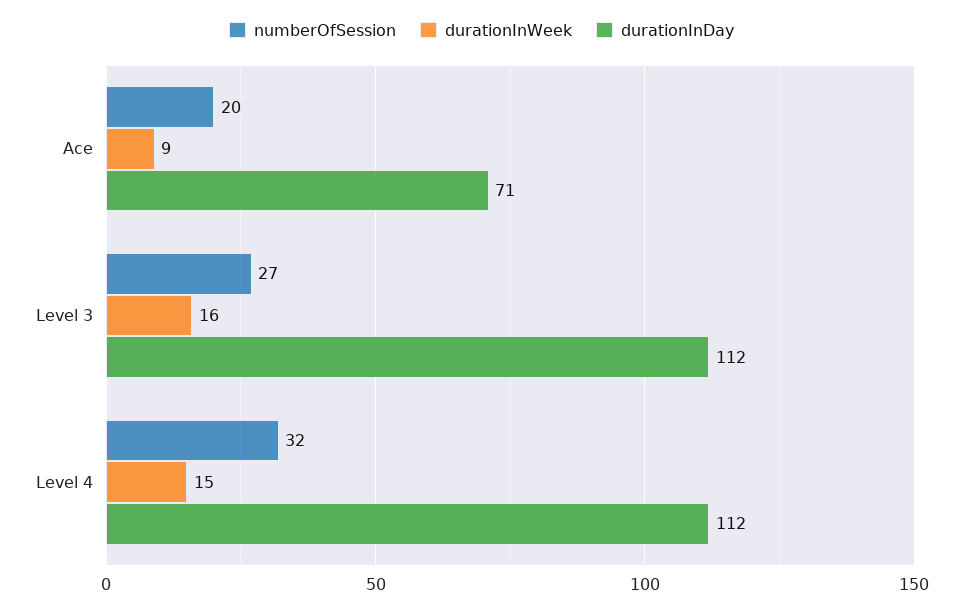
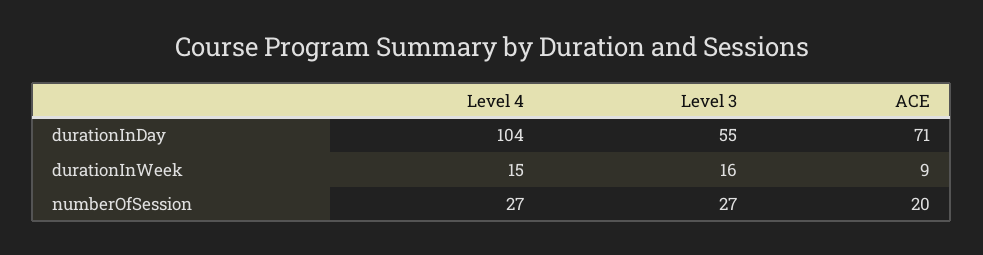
  {
    "numberOfSession": {
      "Ace": 20,
      "Level 3": 27,
-     "Level 4": 32
+     "Level 4": 27
    },
    "durationInWeek": {
      "Ace": 9,
      "Level 3": 16,
      "Level 4": 15
    },
    "durationInDay": {
      "Ace": 71,
-     "Level 3": 112,
+     "Level 3": 55,
-     "Level 4": 112
+     "Level 4": 104
    }
  }

